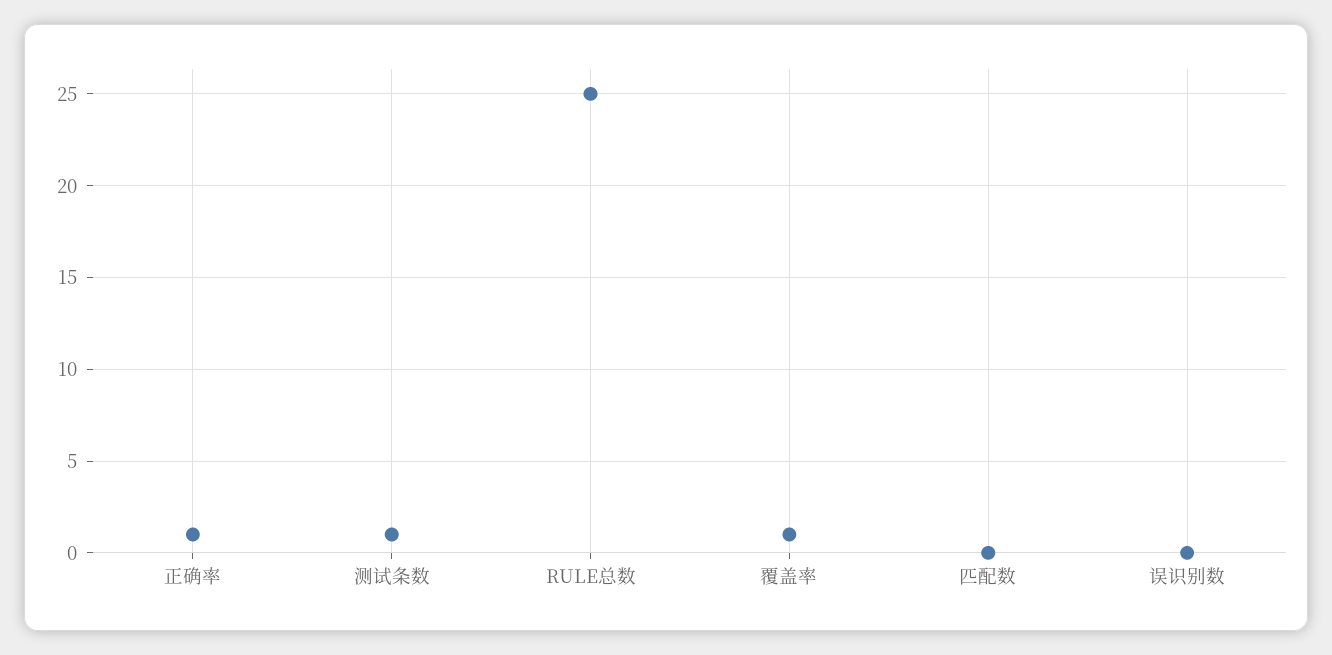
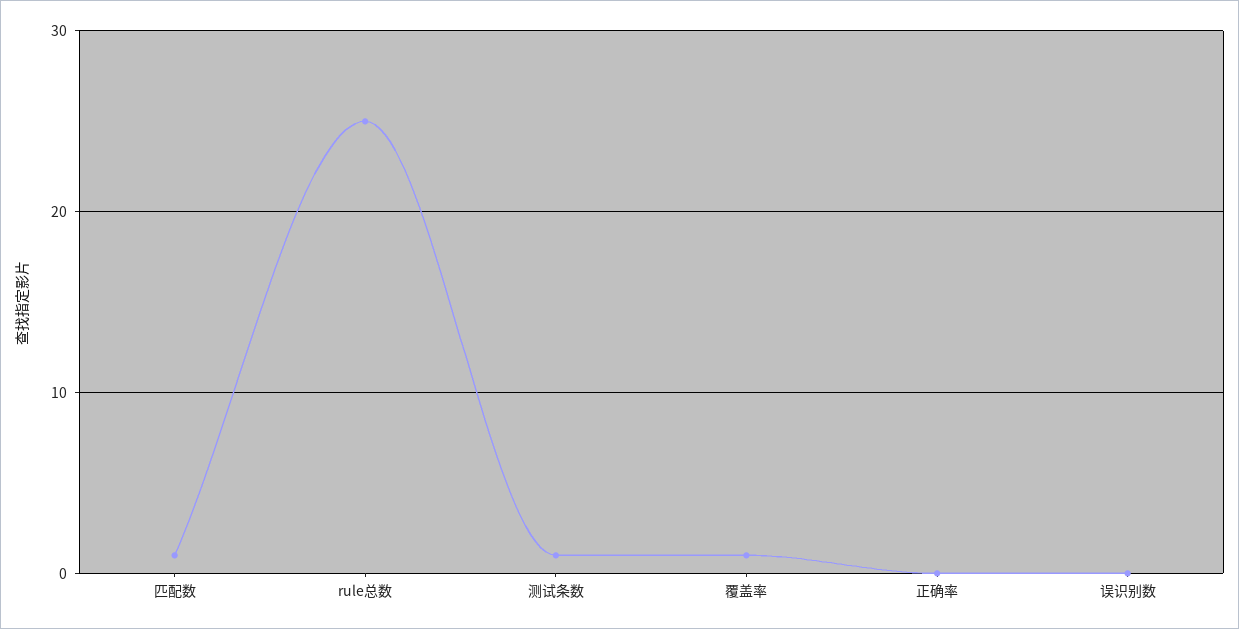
  {
-   "正确率": 1,
+   "正确率": 0,
    "测试条数": 1,
    "RULE总数": 25,
    "覆盖率": 1,
-   "匹配数": 0,
+   "匹配数": 1,
    "误识别数": 0
  }

